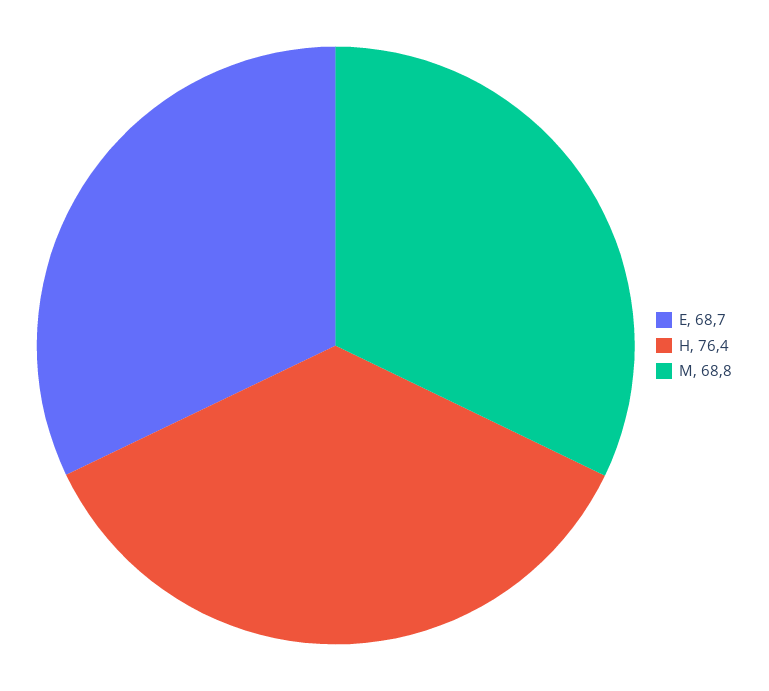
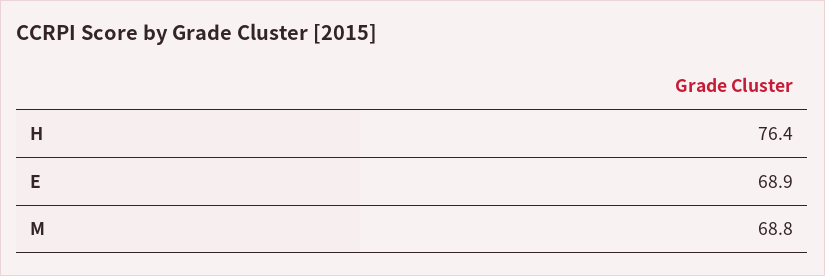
  {
-   "E": 68.7,
+   "E": 68.9,
    "H": 76.4,
    "M": 68.8
  }

